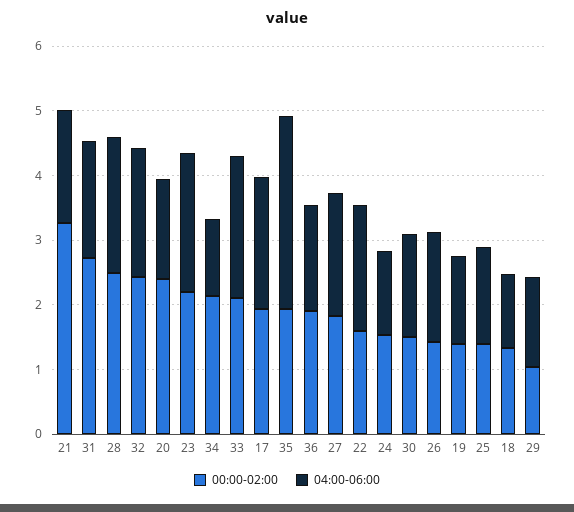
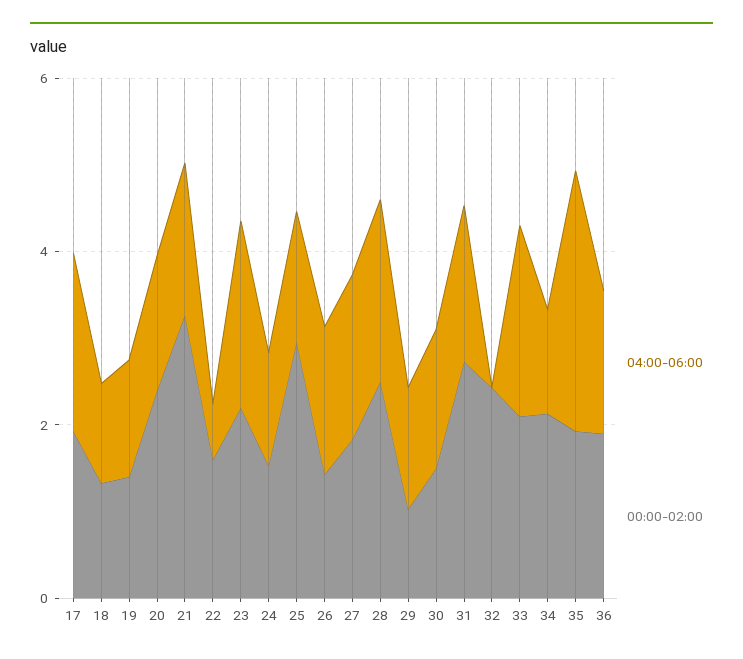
  {
    "00:00-02:00": {
      "21": 3.2,
      "31": 2.8,
      "28": 2.6,
      "32": 2.4,
      "20": 2.4,
      "23": 2.2,
      "34": 2.2,
      "33": 2.2,
      "17": 2,
      "35": 2,
      "36": 2,
      "27": 1.8,
      "22": 1.6,
      "24": 1.6,
      "30": 1.6,
      "26": 1.4,
      "19": 1.4,
-     "25": 1.4,
+     "25": 3,
      "18": 1.4,
      "29": 1
    },
    "04:00-06:00": {
      "21": 1.8,
      "31": 1.8,
      "28": 2.2,
-     "32": 2,
+     "32": 0,
      "20": 1.6,
      "23": 2.2,
      "34": 1.2,
      "33": 2.2,
      "17": 2,
      "35": 3,
      "36": 1.6,
      "27": 2,
-     "22": 2,
+     "22": 0.5,
      "24": 1.4,
      "30": 1.6,
      "26": 1.8,
      "19": 1.4,
      "25": 1.6,
      "18": 1.2,
      "29": 1.4
    }
  }

